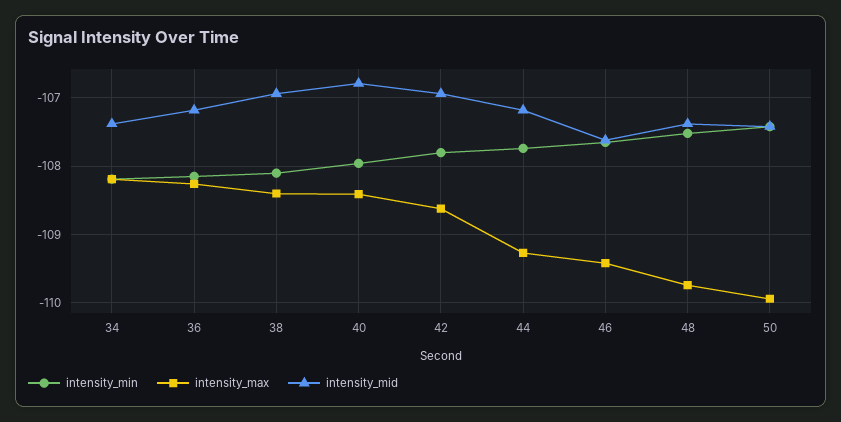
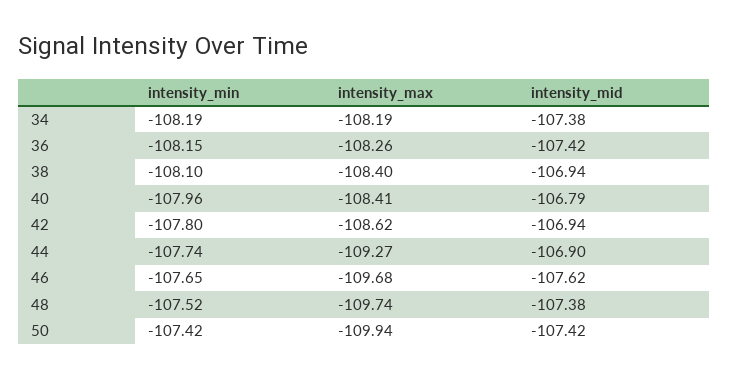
  {
    "intensity_min": {
      "34": -108.19,
      "36": -108.15,
      "38": -108.1,
      "40": -107.96,
      "42": -107.8,
      "44": -107.74,
      "46": -107.65,
      "48": -107.52,
      "50": -107.42
    },
    "intensity_max": {
      "34": -108.19,
      "36": -108.26,
      "38": -108.4,
      "40": -108.41,
      "42": -108.62,
      "44": -109.27,
-     "46": -109.4,
+     "46": -109.68,
      "48": -109.74,
      "50": -109.94
    },
    "intensity_mid": {
      "34": -107.38,
-     "36": -107.2,
+     "36": -107.42,
      "38": -106.94,
      "40": -106.79,
      "42": -106.94,
-     "44": -107.2,
+     "44": -106.9,
      "46": -107.62,
      "48": -107.38,
      "50": -107.42
    }
  }

